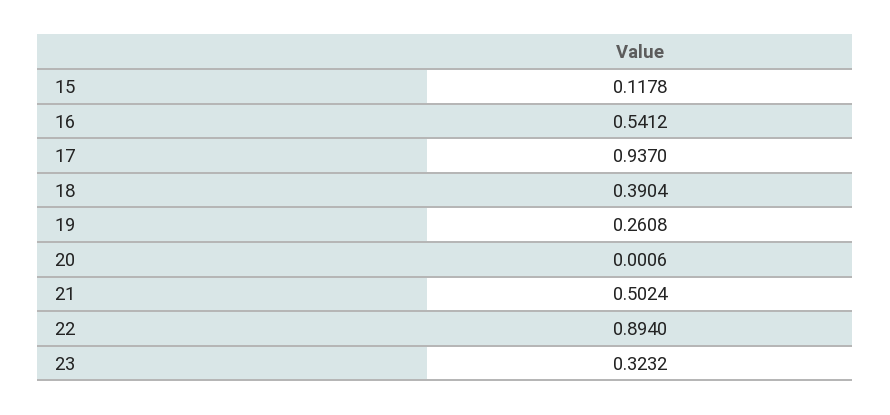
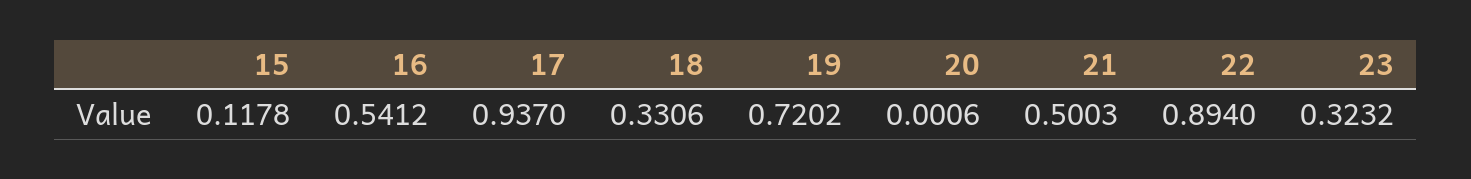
  {
    "15": 0.1178,
    "16": 0.5412,
    "17": 0.937,
-   "18": 0.3904,
+   "18": 0.3306,
-   "19": 0.2608,
+   "19": 0.7202,
    "20": 0.0006,
-   "21": 0.5024,
+   "21": 0.5003,
    "22": 0.894,
    "23": 0.3232
  }

